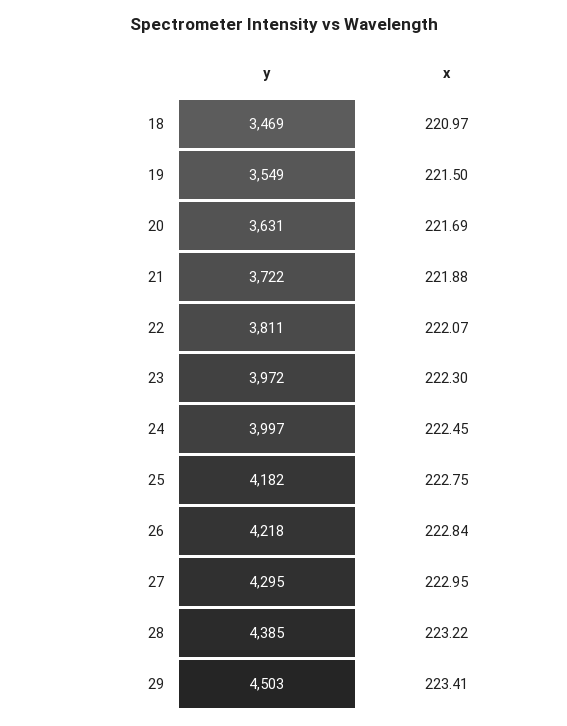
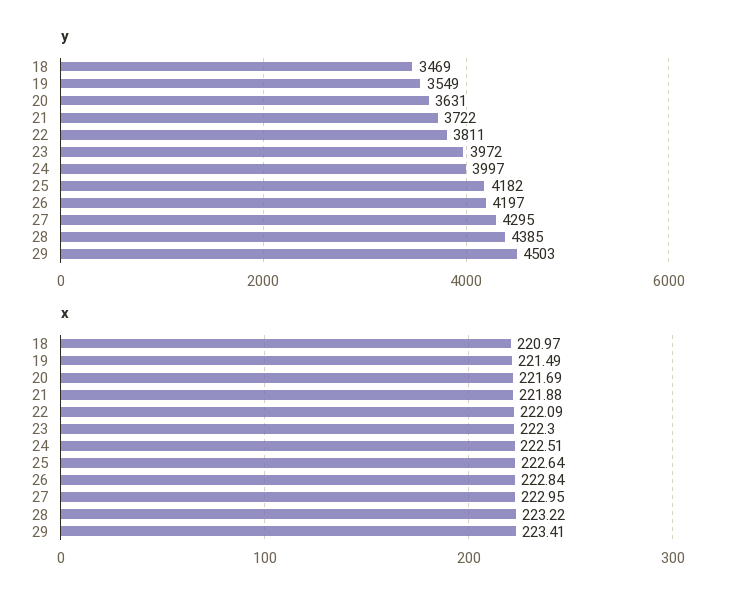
  {
    "y": {
      "18": 3469,
      "19": 3549,
      "20": 3631,
      "21": 3722,
      "22": 3811,
      "23": 3972,
      "24": 3997,
      "25": 4182,
-     "26": 4218,
+     "26": 4197,
      "27": 4295,
      "28": 4385,
      "29": 4503
    },
    "x": {
      "18": 220.97,
-     "19": 221.5,
+     "19": 221.49,
      "20": 221.69,
      "21": 221.88,
-     "22": 222.07,
+     "22": 222.09,
      "23": 222.3,
-     "24": 222.45,
+     "24": 222.51,
-     "25": 222.75,
+     "25": 222.64,
      "26": 222.84,
      "27": 222.95,
      "28": 223.22,
      "29": 223.41
    }
  }

